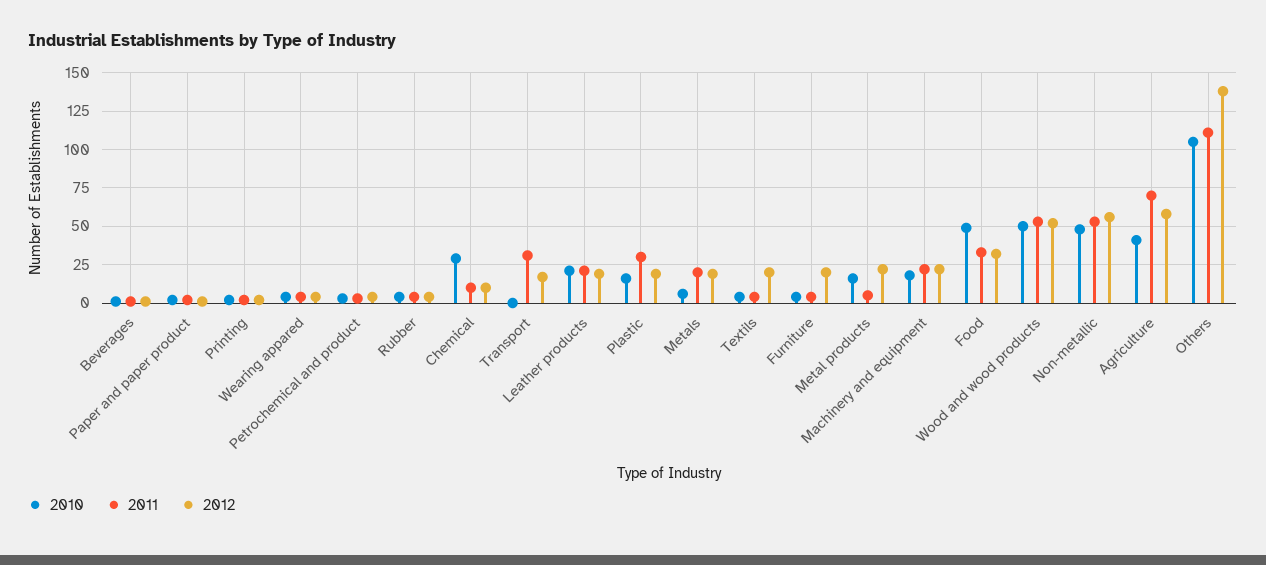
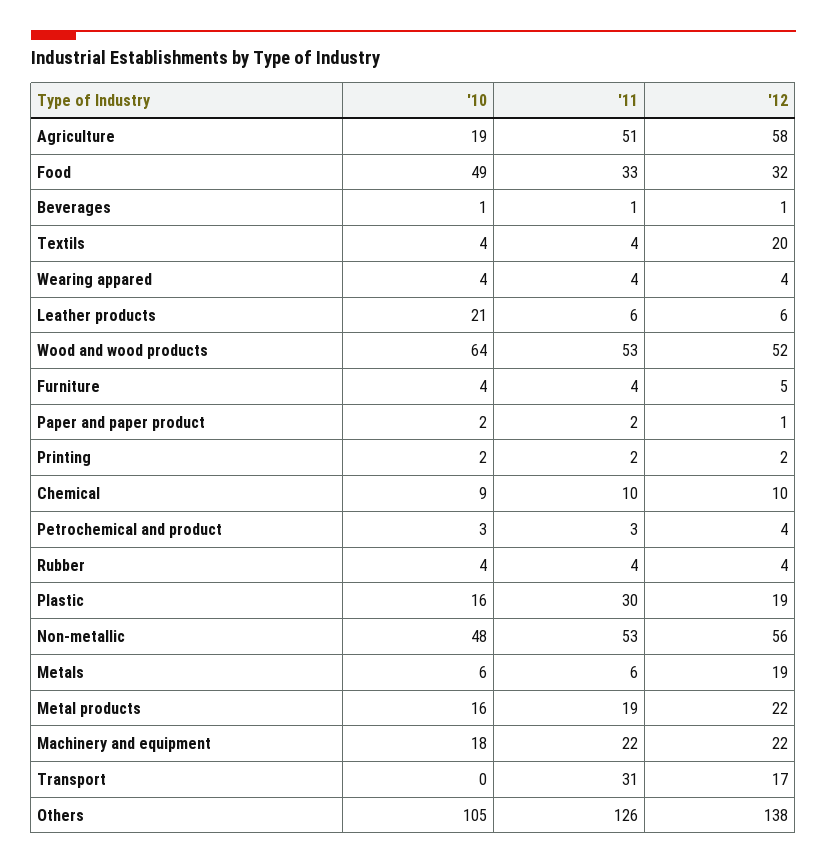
  {
    "2010": {
      "Beverages": 1,
      "Paper and paper product": 2,
      "Printing": 2,
      "Wearing appared": 4,
      "Petrochemical and product": 3,
      "Rubber": 4,
-     "Chemical": 30,
+     "Chemical": 9,
      "Transport": 0,
      "Leather products": 21,
      "Plastic": 16,
      "Metals": 6,
      "Textils": 4,
      "Furniture": 4,
      "Metal products": 16,
      "Machinery and equipment": 18,
      "Food": 49,
-     "Wood and wood products": 50,
+     "Wood and wood products": 64,
      "Non-metallic": 48,
-     "Agriculture": 40,
+     "Agriculture": 19,
      "Others": 105
    },
    "2011": {
      "Beverages": 1,
      "Paper and paper product": 2,
      "Printing": 2,
      "Wearing appared": 4,
      "Petrochemical and product": 3,
      "Rubber": 4,
      "Chemical": 10,
      "Transport": 31,
-     "Leather products": 20,
+     "Leather products": 6,
      "Plastic": 30,
-     "Metals": 20,
+     "Metals": 6,
      "Textils": 4,
      "Furniture": 4,
-     "Metal products": 5,
+     "Metal products": 19,
      "Machinery and equipment": 22,
      "Food": 33,
      "Wood and wood products": 53,
      "Non-metallic": 53,
-     "Agriculture": 70,
+     "Agriculture": 51,
-     "Others": 110
+     "Others": 126
    },
    "2012": {
      "Beverages": 1,
      "Paper and paper product": 1,
      "Printing": 2,
      "Wearing appared": 4,
      "Petrochemical and product": 4,
      "Rubber": 4,
      "Chemical": 10,
      "Transport": 17,
-     "Leather products": 20,
+     "Leather products": 6,
      "Plastic": 19,
      "Metals": 19,
      "Textils": 20,
-     "Furniture": 20,
+     "Furniture": 5,
      "Metal products": 22,
      "Machinery and equipment": 22,
      "Food": 32,
      "Wood and wood products": 52,
      "Non-metallic": 56,
      "Agriculture": 58,
      "Others": 138
    }
  }

